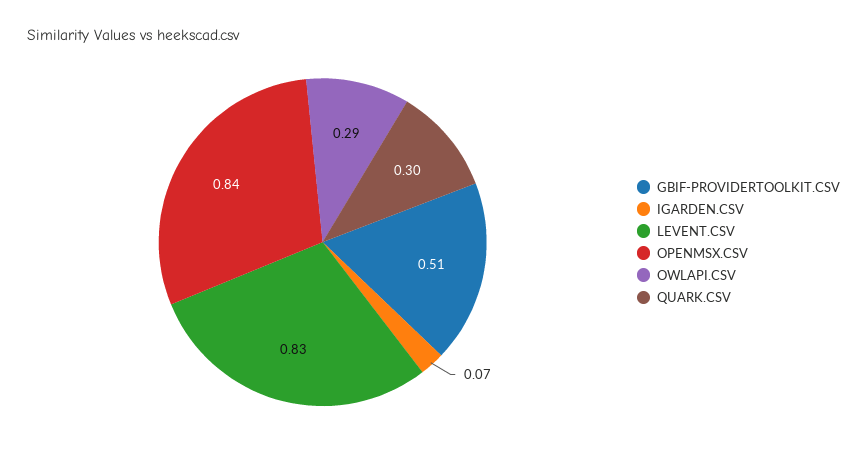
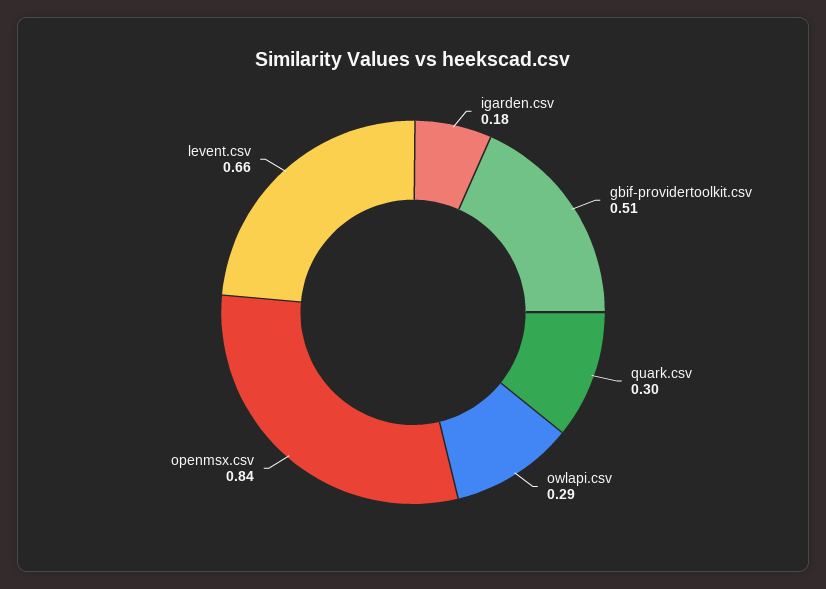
  {
    "GBIF-PROVIDERTOOLKIT.CSV": 0.51,
-   "IGARDEN.CSV": 0.07,
+   "IGARDEN.CSV": 0.18,
-   "LEVENT.CSV": 0.83,
+   "LEVENT.CSV": 0.66,
    "OPENMSX.CSV": 0.84,
    "OWLAPI.CSV": 0.29,
    "QUARK.CSV": 0.3
  }

